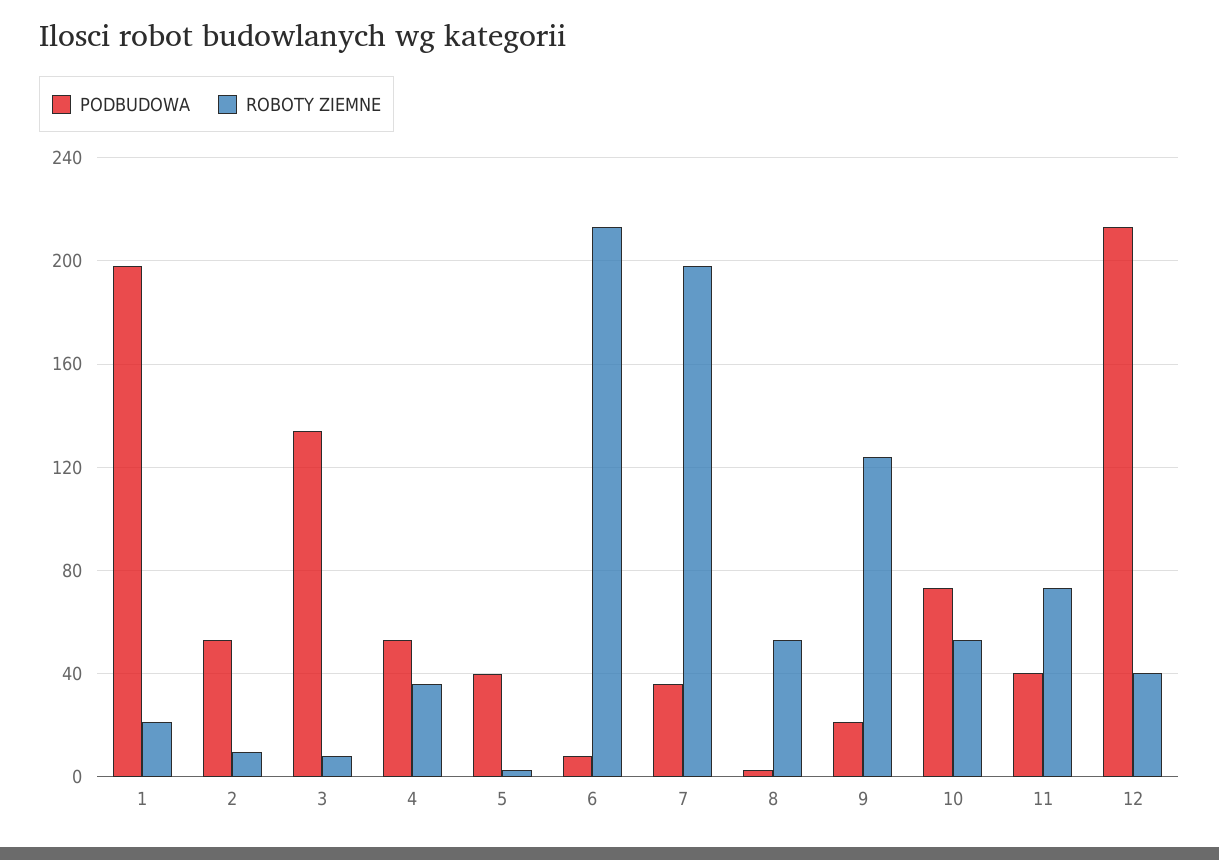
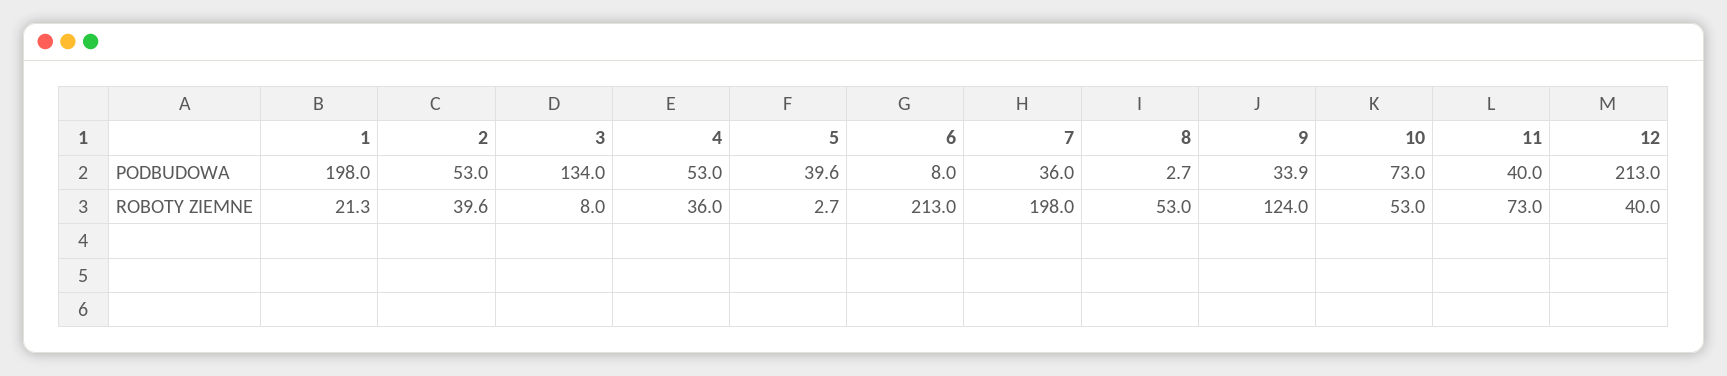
  {
    "PODBUDOWA": {
      "1": 198,
      "2": 53,
      "3": 134,
      "4": 53,
      "5": 39.6,
      "6": 8,
      "7": 36,
      "8": 2.7,
-     "9": 20,
+     "9": 33.9,
      "10": 73,
      "11": 40,
      "12": 213
    },
    "ROBOTY ZIEMNE": {
      "1": 21.3,
-     "2": 10,
+     "2": 39.6,
      "3": 8,
      "4": 36,
      "5": 2.7,
      "6": 213,
      "7": 198,
      "8": 53,
      "9": 124,
      "10": 53,
      "11": 73,
      "12": 40
    }
  }

